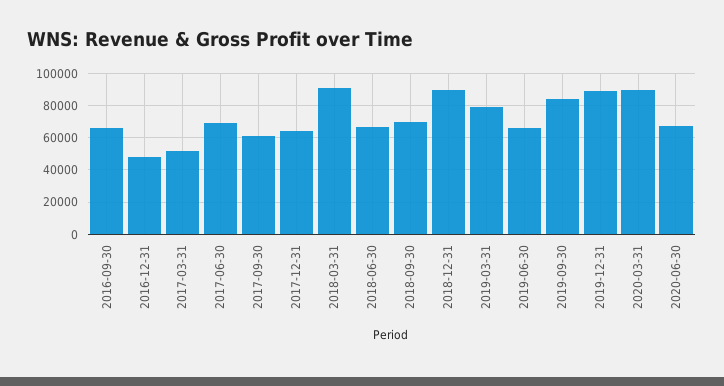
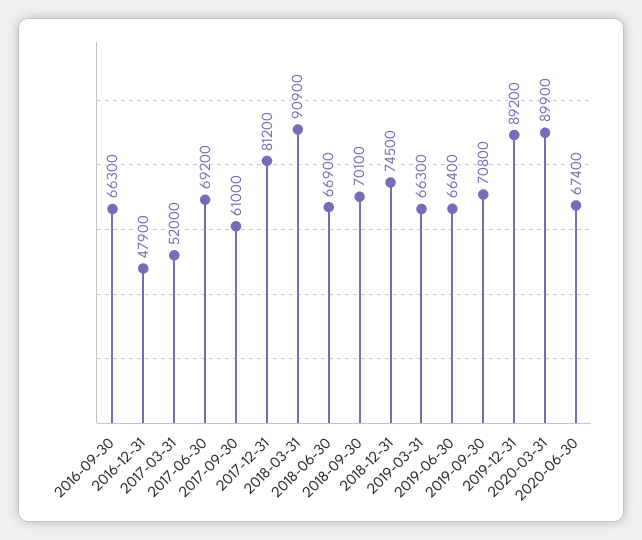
  {
    "2016-09-30": 66300,
    "2016-12-31": 47900,
    "2017-03-31": 52000,
    "2017-06-30": 69200,
    "2017-09-30": 61000,
-   "2017-12-31": 65000,
+   "2017-12-31": 81200,
    "2018-03-31": 90900,
    "2018-06-30": 66900,
    "2018-09-30": 70100,
-   "2018-12-31": 90000,
+   "2018-12-31": 74500,
-   "2019-03-31": 80000,
+   "2019-03-31": 66300,
    "2019-06-30": 66400,
-   "2019-09-30": 85000,
+   "2019-09-30": 70800,
    "2019-12-31": 89200,
    "2020-03-31": 89900,
    "2020-06-30": 67400
  }

